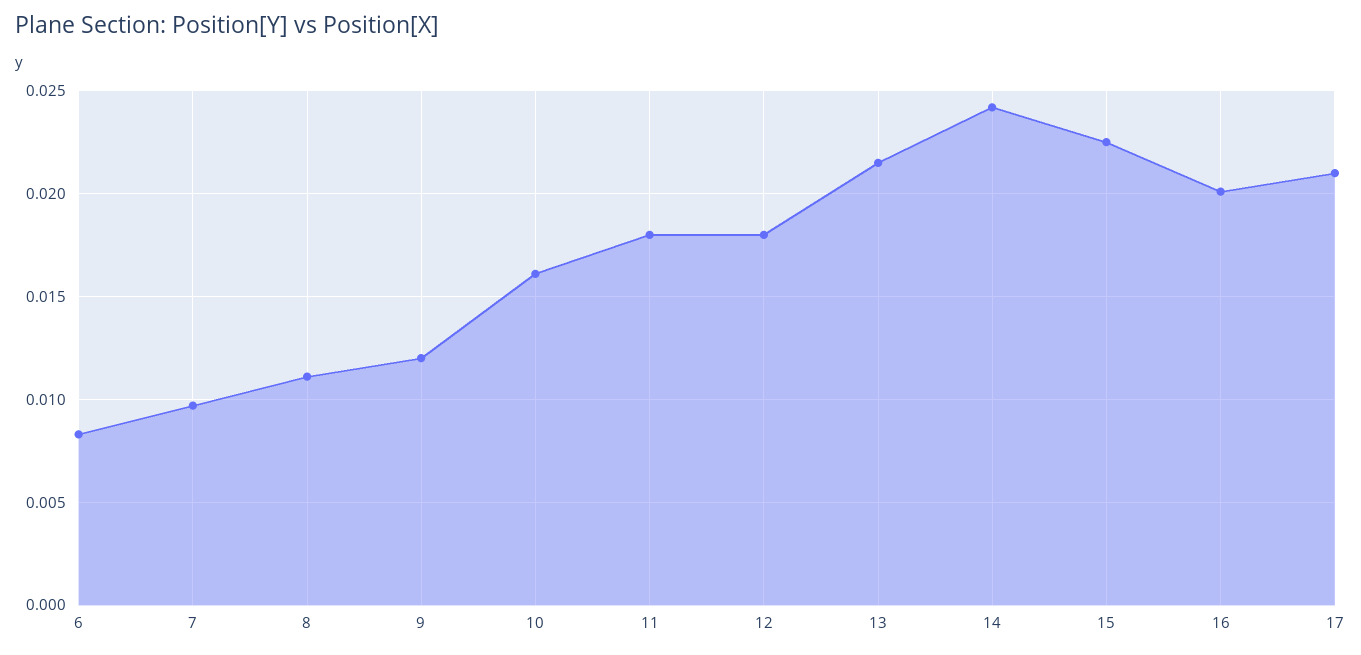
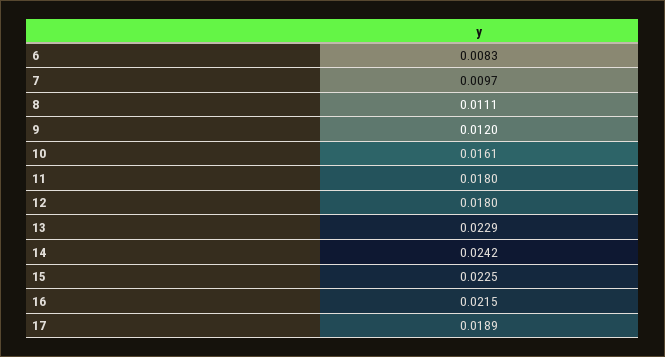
  {
    "6": 0.0083,
    "7": 0.0097,
    "8": 0.0111,
    "9": 0.012,
    "10": 0.0161,
    "11": 0.018,
    "12": 0.018,
-   "13": 0.0215,
+   "13": 0.0229,
    "14": 0.0242,
    "15": 0.0225,
-   "16": 0.02,
+   "16": 0.0215,
-   "17": 0.021
+   "17": 0.0189
  }

